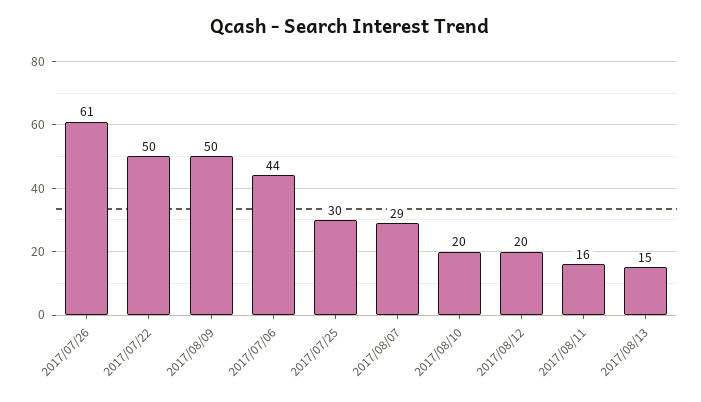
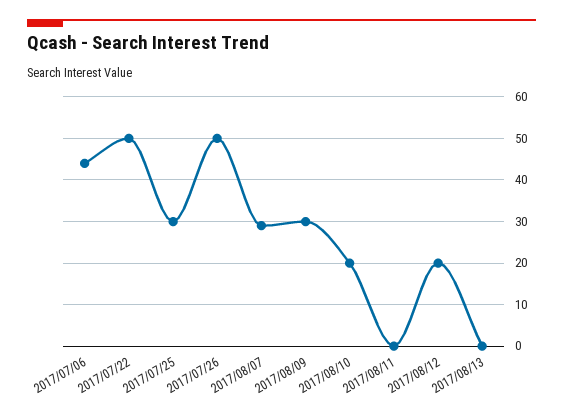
  {
-   "2017/07/26": 61,
+   "2017/07/26": 50,
    "2017/07/22": 50,
-   "2017/08/09": 50,
+   "2017/08/09": 30,
    "2017/07/06": 44,
    "2017/07/25": 30,
    "2017/08/07": 29,
    "2017/08/10": 20,
    "2017/08/12": 20,
-   "2017/08/11": 16,
+   "2017/08/11": 0,
-   "2017/08/13": 15
+   "2017/08/13": 0
  }

